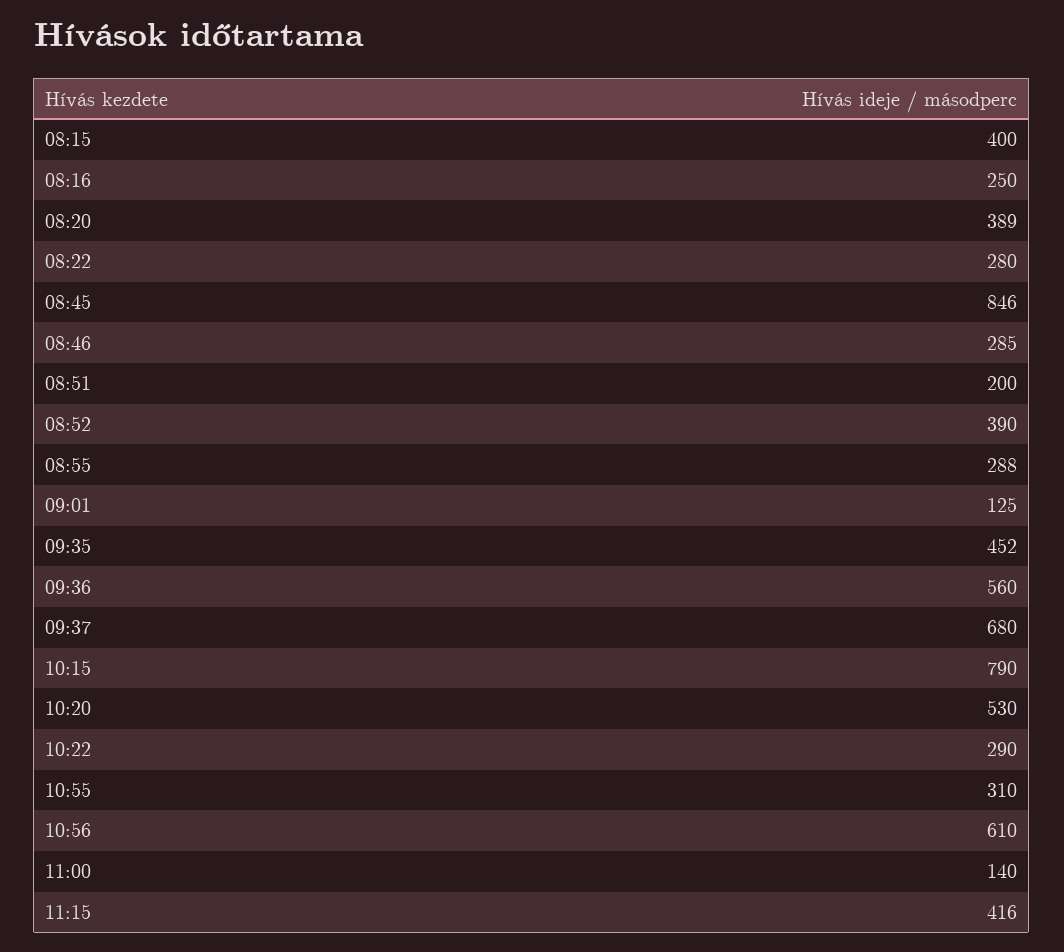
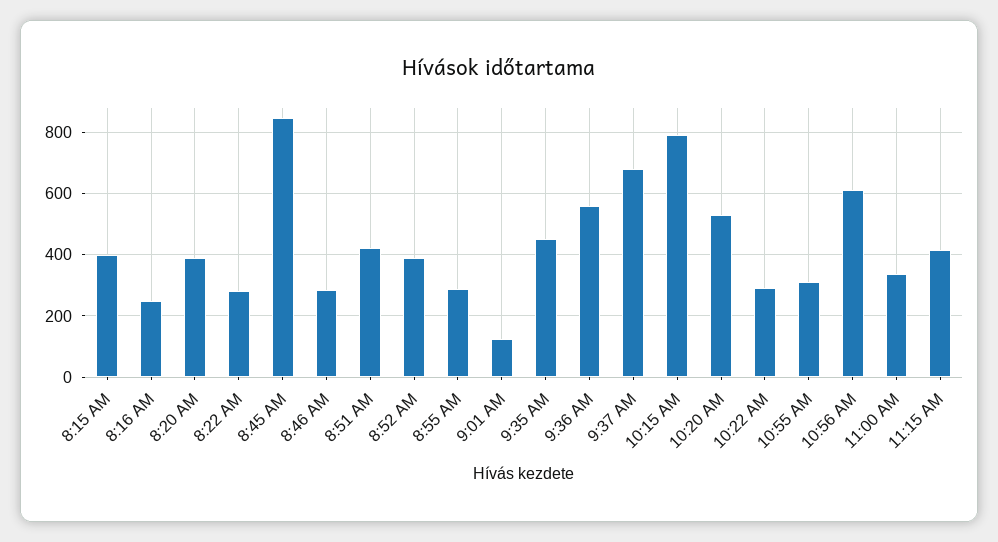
  {
    "08:15": 400,
    "08:16": 250,
    "08:20": 389,
    "08:22": 280,
    "08:45": 846,
    "08:46": 285,
-   "08:51": 200,
+   "08:51": 420,
    "08:52": 390,
    "08:55": 288,
    "09:01": 125,
    "09:35": 452,
    "09:36": 560,
    "09:37": 680,
    "10:15": 790,
    "10:20": 530,
    "10:22": 290,
    "10:55": 310,
    "10:56": 610,
-   "11:00": 140,
+   "11:00": 340,
    "11:15": 416
  }

